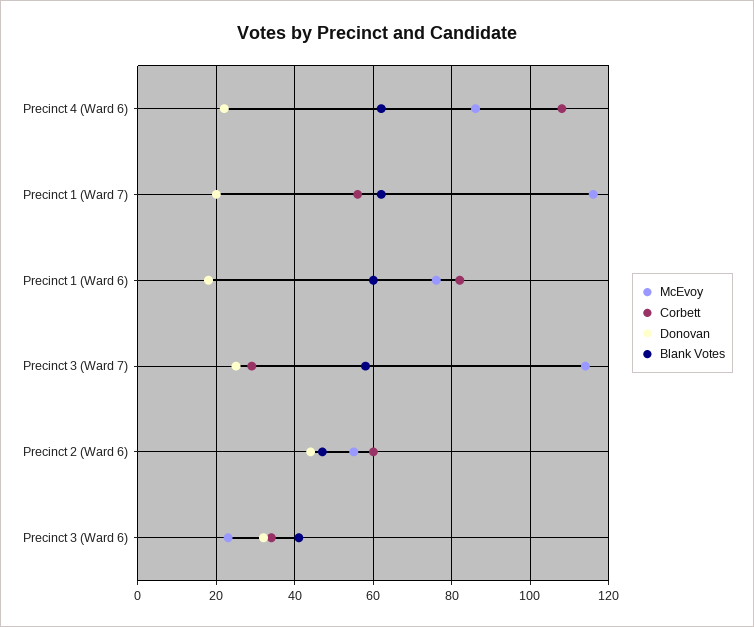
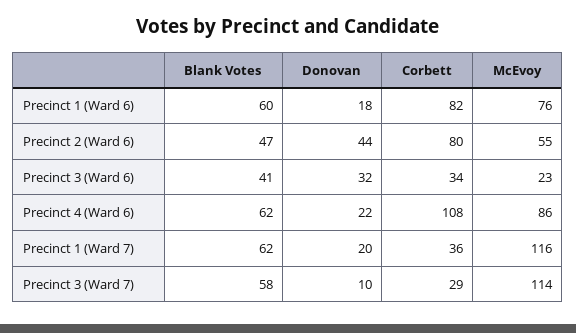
  {
    "McEvoy": {
      "Precinct 4 (Ward 6)": 86,
      "Precinct 1 (Ward 7)": 116,
      "Precinct 1 (Ward 6)": 76,
      "Precinct 3 (Ward 7)": 114,
      "Precinct 2 (Ward 6)": 55,
      "Precinct 3 (Ward 6)": 23
    },
    "Corbett": {
      "Precinct 4 (Ward 6)": 108,
-     "Precinct 1 (Ward 7)": 55,
+     "Precinct 1 (Ward 7)": 36,
      "Precinct 1 (Ward 6)": 82,
      "Precinct 3 (Ward 7)": 29,
-     "Precinct 2 (Ward 6)": 60,
+     "Precinct 2 (Ward 6)": 80,
      "Precinct 3 (Ward 6)": 34
    },
    "Donovan": {
      "Precinct 4 (Ward 6)": 22,
      "Precinct 1 (Ward 7)": 20,
      "Precinct 1 (Ward 6)": 18,
-     "Precinct 3 (Ward 7)": 25,
+     "Precinct 3 (Ward 7)": 10,
      "Precinct 2 (Ward 6)": 44,
      "Precinct 3 (Ward 6)": 32
    },
    "Blank Votes": {
      "Precinct 4 (Ward 6)": 62,
      "Precinct 1 (Ward 7)": 62,
      "Precinct 1 (Ward 6)": 60,
      "Precinct 3 (Ward 7)": 58,
      "Precinct 2 (Ward 6)": 47,
      "Precinct 3 (Ward 6)": 41
    }
  }

